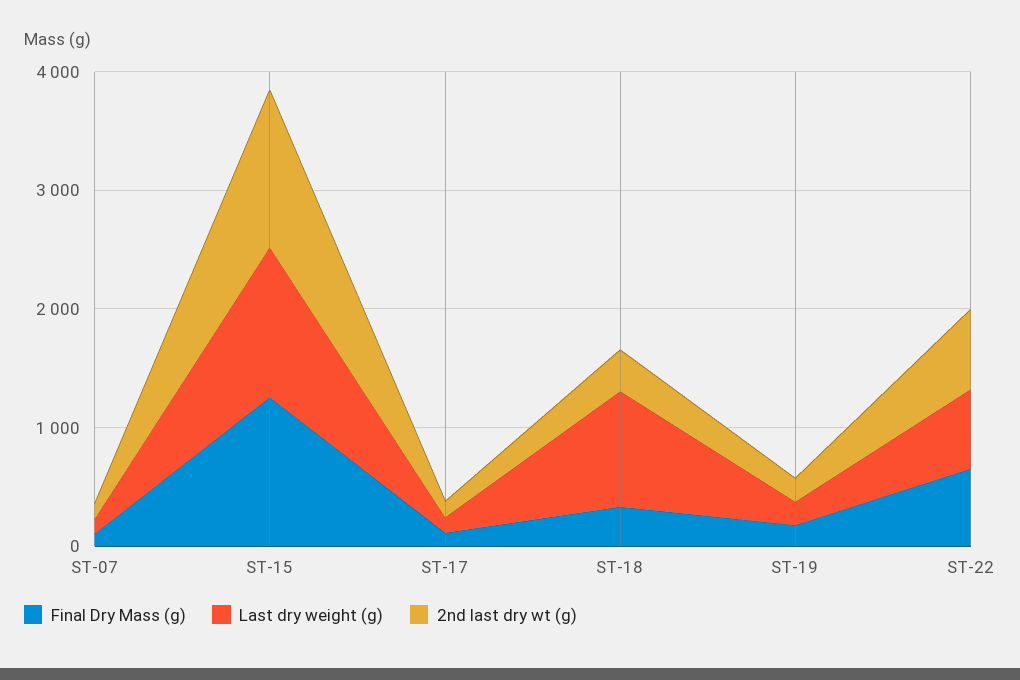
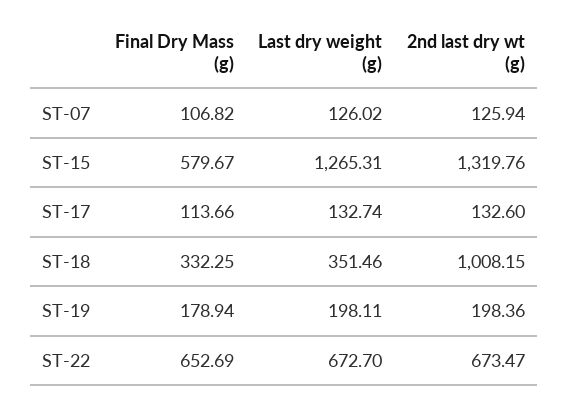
  {
    "Final Dry Mass (g)": {
      "ST-07": 106.82,
-     "ST-15": 1200,
+     "ST-15": 579.67,
      "ST-17": 113.66,
      "ST-18": 332.25,
      "ST-19": 178.94,
      "ST-22": 652.69
    },
    "Last dry weight (g)": {
      "ST-07": 126.02,
      "ST-15": 1265.31,
      "ST-17": 132.74,
-     "ST-18": 1000,
+     "ST-18": 351.46,
      "ST-19": 198.11,
      "ST-22": 672.7
    },
    "2nd last dry wt (g)": {
      "ST-07": 125.94,
      "ST-15": 1319.76,
      "ST-17": 132.6,
-     "ST-18": 400,
+     "ST-18": 1008.15,
      "ST-19": 198.36,
      "ST-22": 673.47
    }
  }

